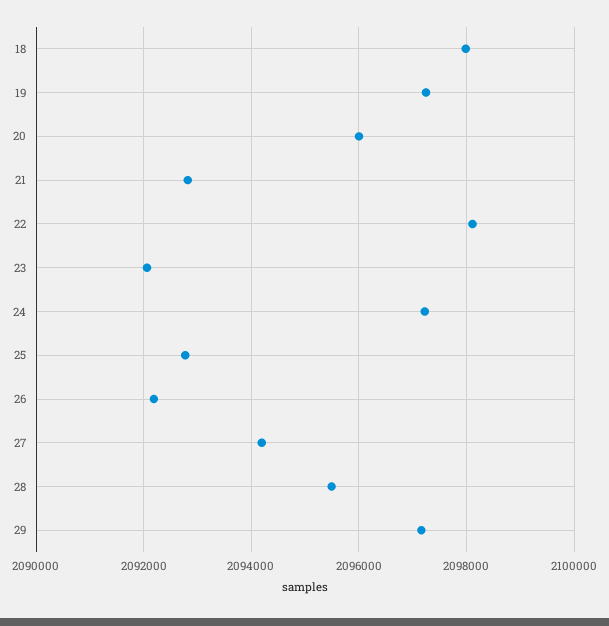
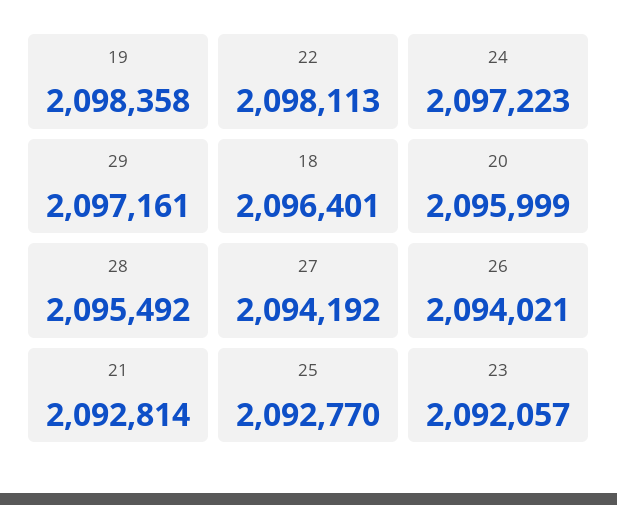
  {
-   "18": 2098000,
+   "18": 2096401,
-   "19": 2097200,
+   "19": 2098358,
    "20": 2095999,
    "21": 2092814,
    "22": 2098113,
    "23": 2092057,
    "24": 2097223,
    "25": 2092770,
-   "26": 2092200,
+   "26": 2094021,
    "27": 2094192,
    "28": 2095492,
    "29": 2097161
  }

